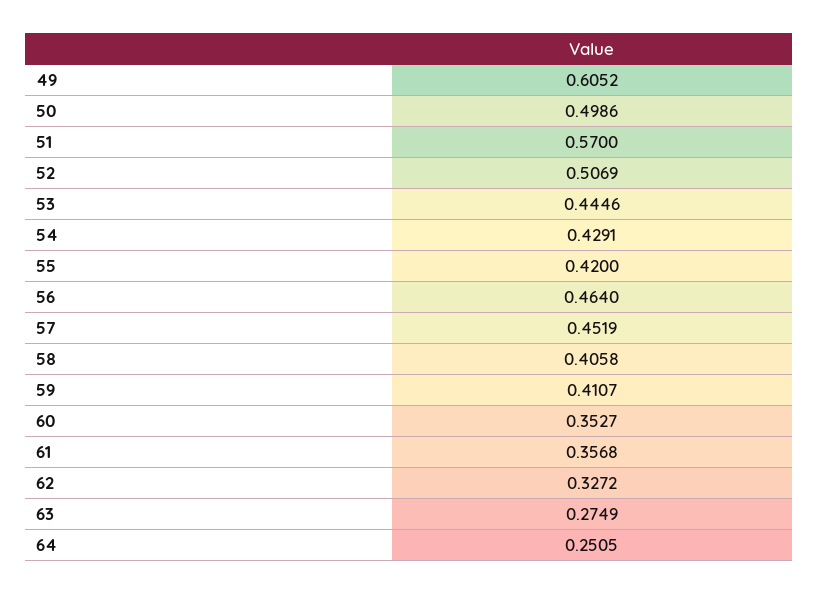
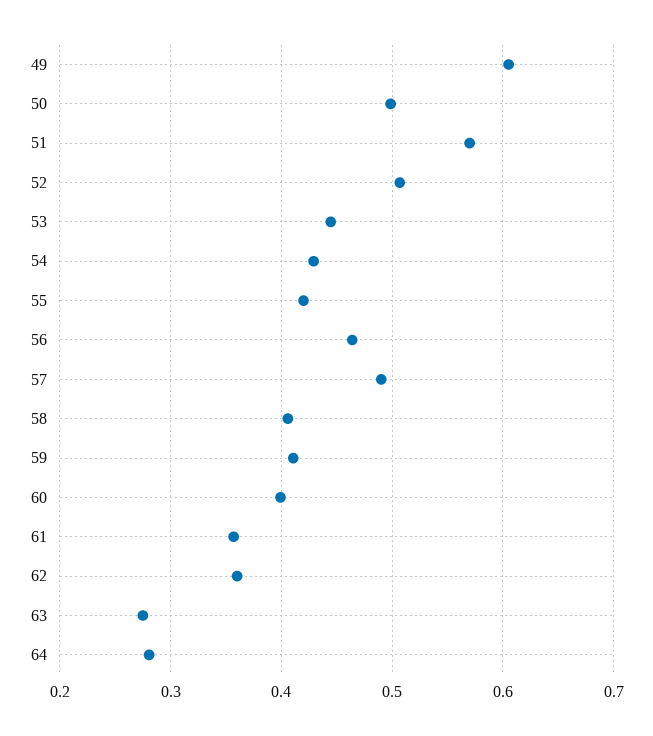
  {
    "49": 0.6052,
    "50": 0.4986,
    "51": 0.57,
    "52": 0.5069,
    "53": 0.4446,
    "54": 0.4291,
    "55": 0.42,
    "56": 0.464,
-   "57": 0.4519,
+   "57": 0.49,
    "58": 0.4058,
    "59": 0.4107,
-   "60": 0.3527,
+   "60": 0.4,
    "61": 0.3568,
-   "62": 0.3272,
+   "62": 0.36,
    "63": 0.2749,
-   "64": 0.2505
+   "64": 0.28
  }

